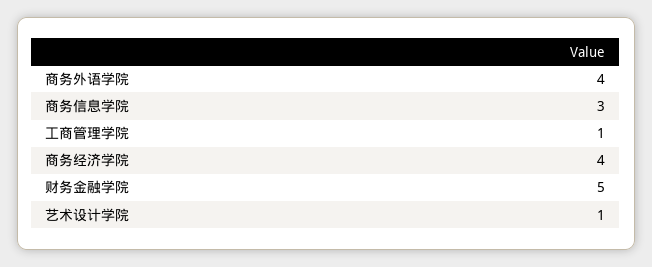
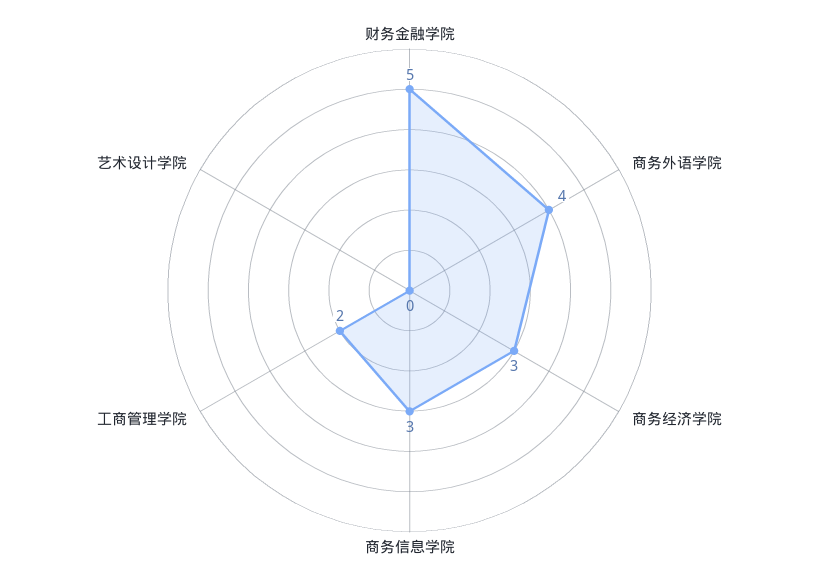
  {
    "商务外语学院": 4,
    "商务信息学院": 3,
-   "工商管理学院": 1,
+   "工商管理学院": 2,
-   "商务经济学院": 4,
+   "商务经济学院": 3,
    "财务金融学院": 5,
-   "艺术设计学院": 1
+   "艺术设计学院": 0
  }

